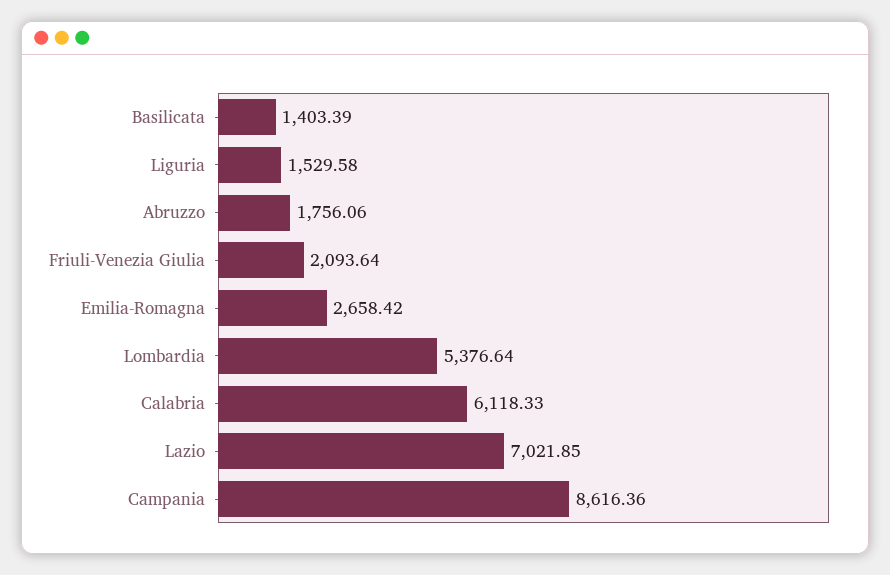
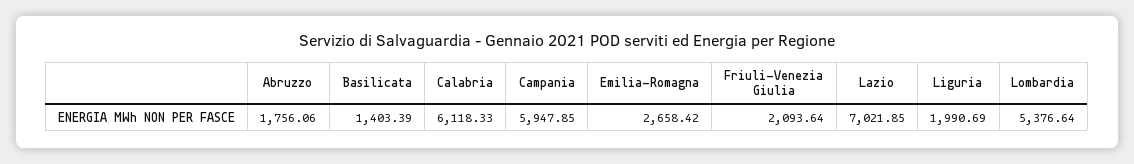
  {
    "Basilicata": 1403.39,
-   "Liguria": 1529.58,
+   "Liguria": 1990.69,
    "Abruzzo": 1756.06,
    "Friuli-Venezia Giulia": 2093.64,
    "Emilia-Romagna": 2658.42,
    "Lombardia": 5376.64,
    "Calabria": 6118.33,
    "Lazio": 7021.85,
-   "Campania": 8616.36
+   "Campania": 5947.85
  }

